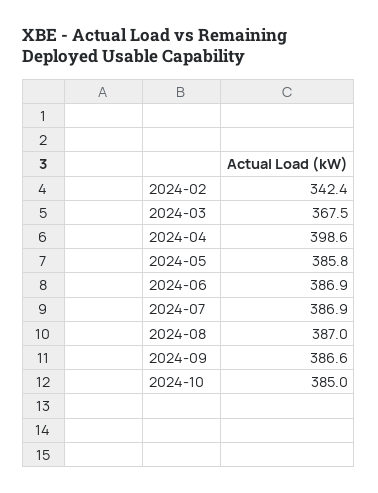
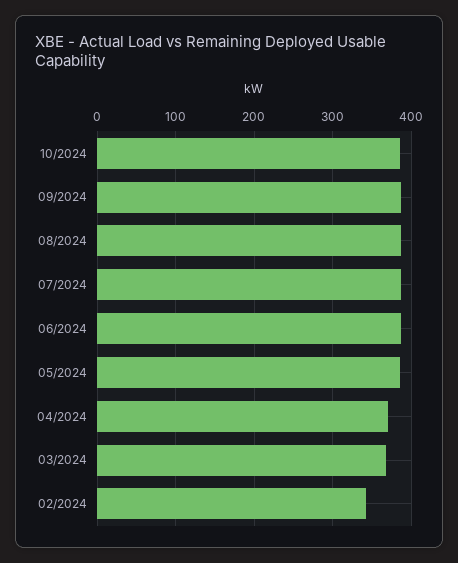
  {
    "2024-02": 342.4,
    "2024-03": 367.5,
-   "2024-04": 398.6,
+   "2024-04": 370,
    "2024-05": 385.8,
    "2024-06": 386.9,
    "2024-07": 386.9,
    "2024-08": 387,
    "2024-09": 386.6,
    "2024-10": 385
  }

